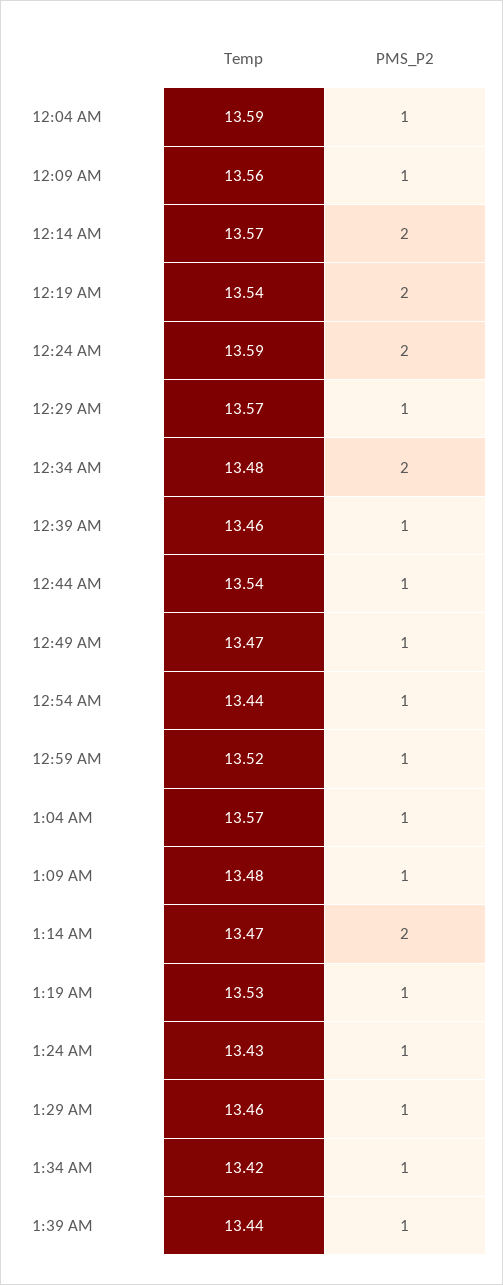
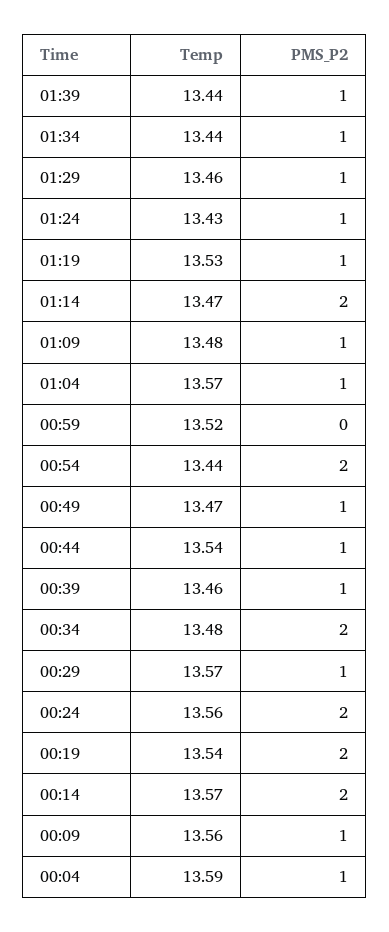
  {
    "Temp": {
      "12:04 AM": 13.59,
      "12:09 AM": 13.56,
      "12:14 AM": 13.57,
      "12:19 AM": 13.54,
-     "12:24 AM": 13.59,
+     "12:24 AM": 13.56,
      "12:29 AM": 13.57,
      "12:34 AM": 13.48,
      "12:39 AM": 13.46,
      "12:44 AM": 13.54,
      "12:49 AM": 13.47,
      "12:54 AM": 13.44,
      "12:59 AM": 13.52,
      "1:04 AM": 13.57,
      "1:09 AM": 13.48,
      "1:14 AM": 13.47,
      "1:19 AM": 13.53,
      "1:24 AM": 13.43,
      "1:29 AM": 13.46,
-     "1:34 AM": 13.42,
+     "1:34 AM": 13.44,
      "1:39 AM": 13.44
    },
    "PMS_P2": {
      "12:04 AM": 1,
      "12:09 AM": 1,
      "12:14 AM": 2,
      "12:19 AM": 2,
      "12:24 AM": 2,
      "12:29 AM": 1,
      "12:34 AM": 2,
      "12:39 AM": 1,
      "12:44 AM": 1,
      "12:49 AM": 1,
-     "12:54 AM": 1,
+     "12:54 AM": 2,
-     "12:59 AM": 1,
+     "12:59 AM": 0,
      "1:04 AM": 1,
      "1:09 AM": 1,
      "1:14 AM": 2,
      "1:19 AM": 1,
      "1:24 AM": 1,
      "1:29 AM": 1,
      "1:34 AM": 1,
      "1:39 AM": 1
    }
  }

